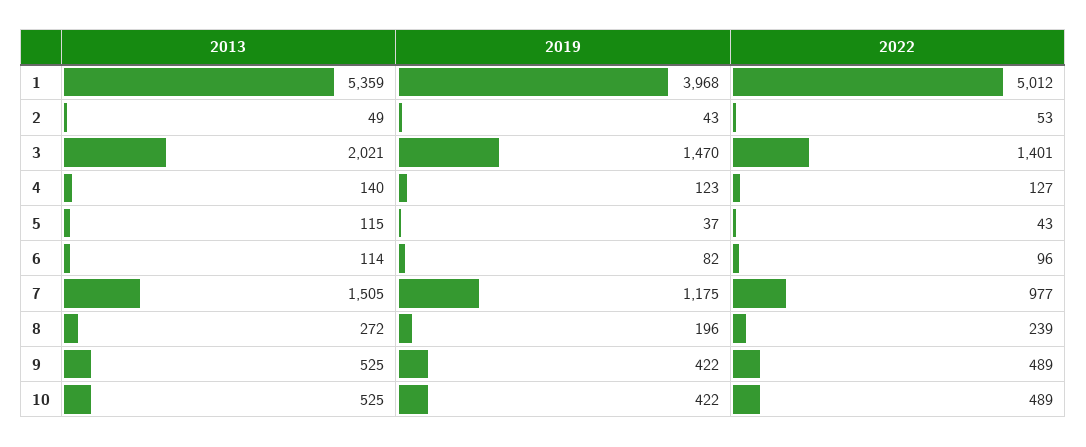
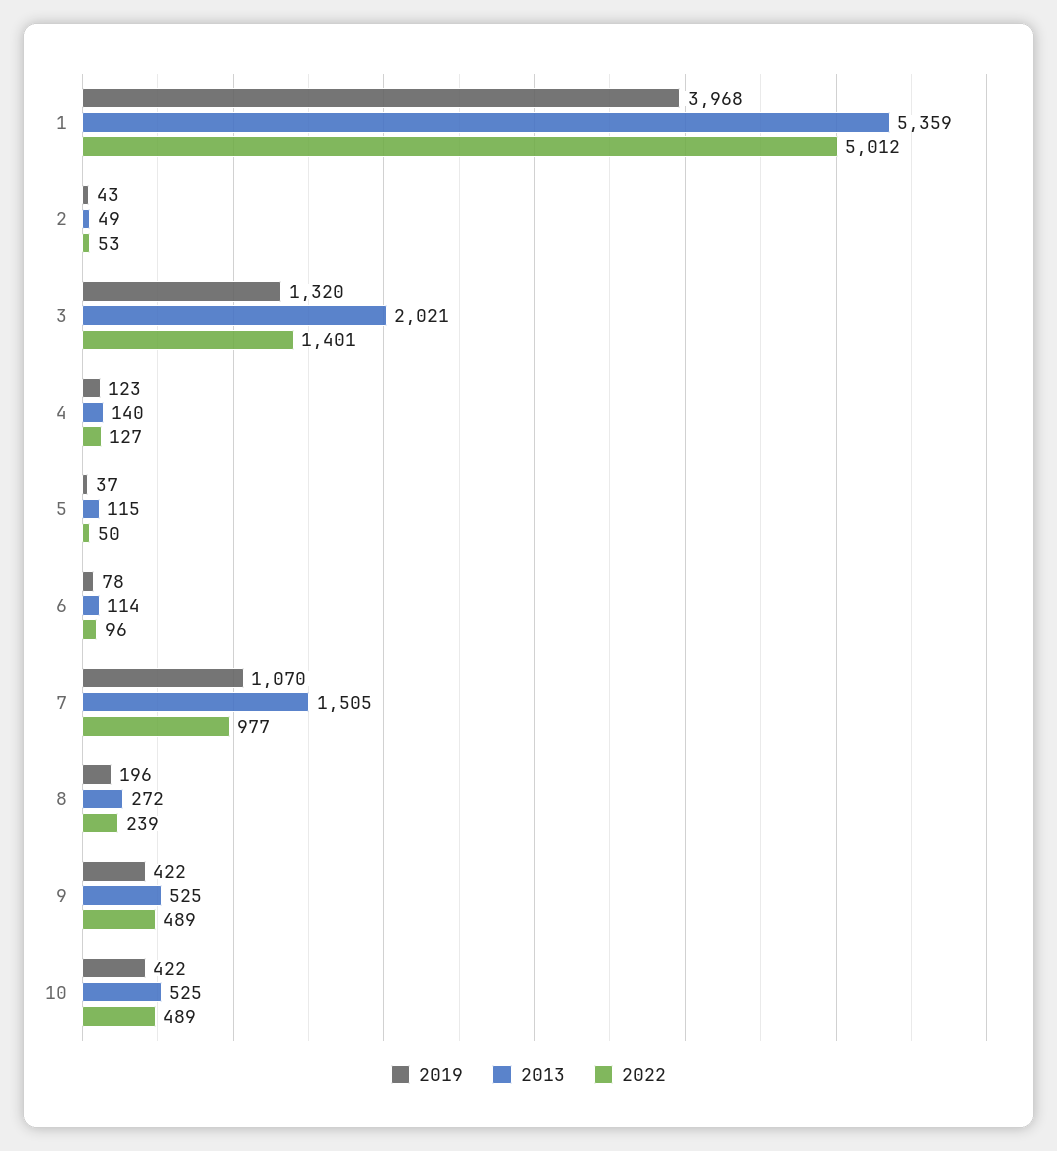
  {
    "2013": {
      "1": 5359,
      "2": 49,
      "3": 2021,
      "4": 140,
      "5": 115,
      "6": 114,
      "7": 1505,
      "8": 272,
      "9": 525,
      "10": 525
    },
    "2019": {
      "1": 3968,
      "2": 43,
-     "3": 1470,
+     "3": 1320,
      "4": 123,
      "5": 37,
-     "6": 82,
+     "6": 78,
-     "7": 1175,
+     "7": 1070,
      "8": 196,
      "9": 422,
      "10": 422
    },
    "2022": {
      "1": 5012,
      "2": 53,
      "3": 1401,
      "4": 127,
-     "5": 43,
+     "5": 50,
      "6": 96,
      "7": 977,
      "8": 239,
      "9": 489,
      "10": 489
    }
  }

